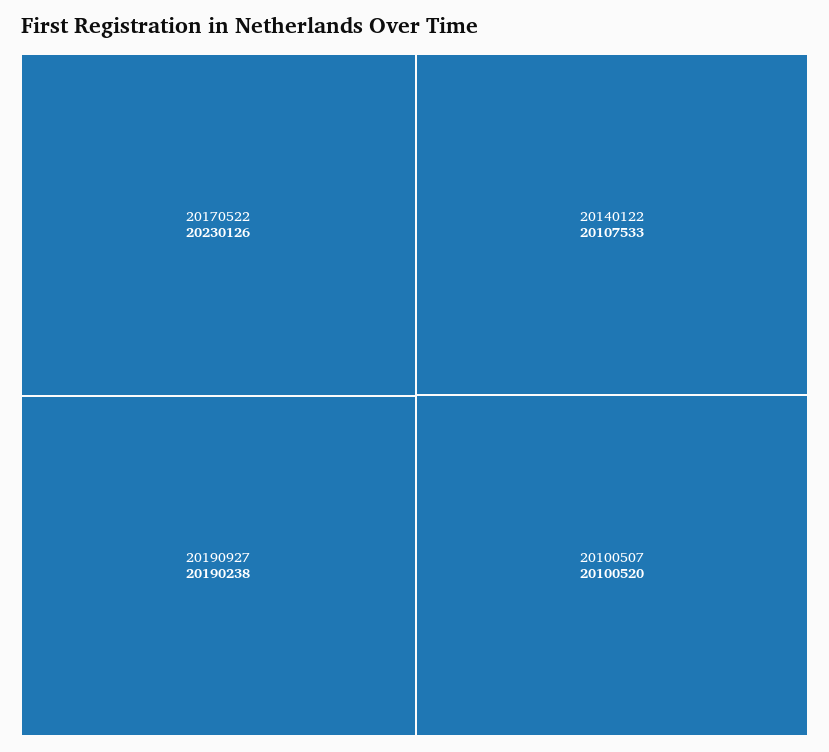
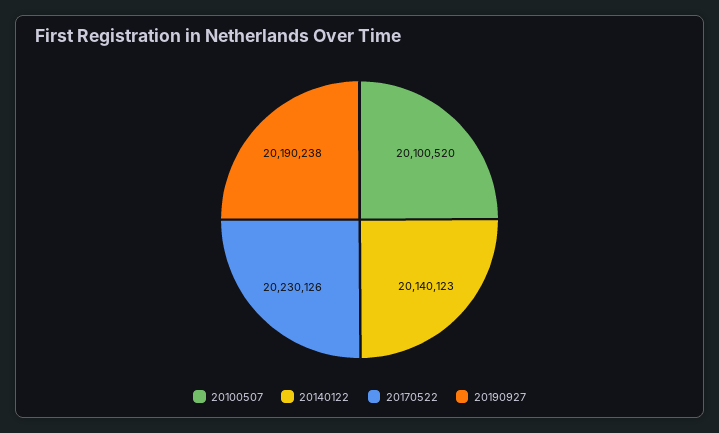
  {
    "20170522": 20230126,
    "20190927": 20190238,
-   "20140122": 20107533,
+   "20140122": 20140123,
    "20100507": 20100520
  }

